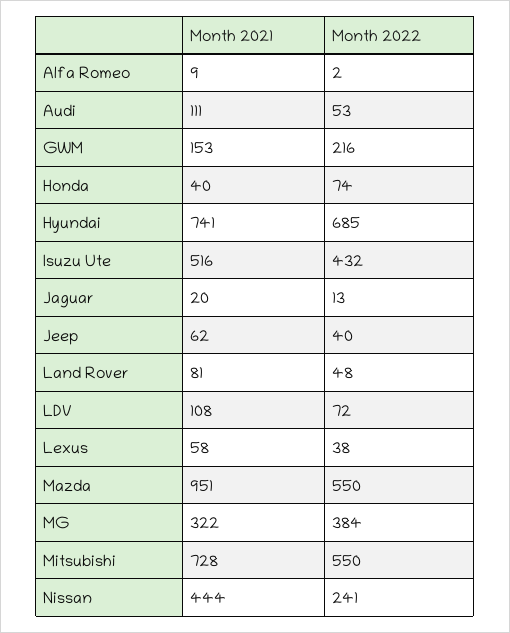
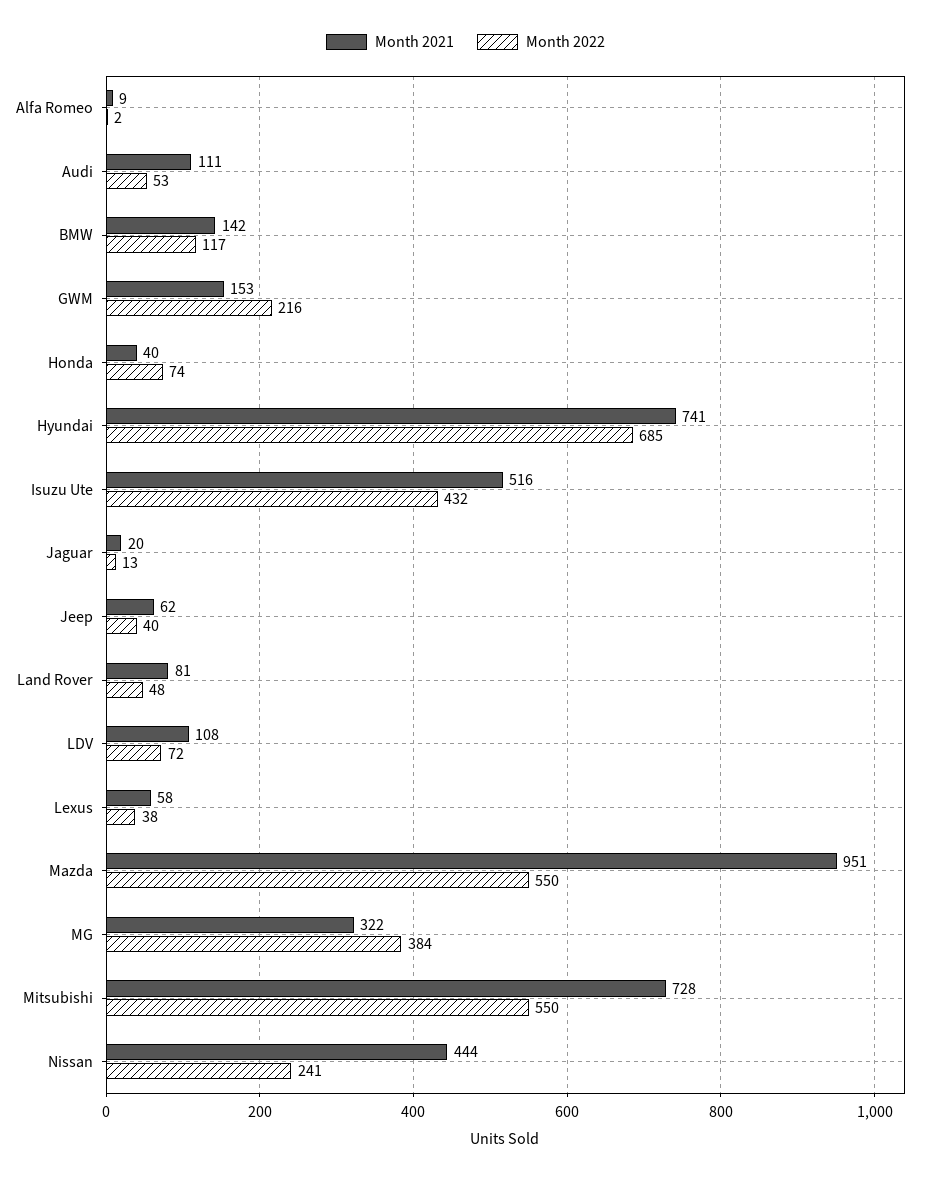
  {
    "Month 2021": {
      "Alfa Romeo": 9,
      "Audi": 111,
      "GWM": 153,
      "Honda": 40,
      "Hyundai": 741,
      "Isuzu Ute": 516,
      "Jaguar": 20,
      "Jeep": 62,
      "Land Rover": 81,
      "LDV": 108,
      "Lexus": 58,
      "Mazda": 951,
      "MG": 322,
      "Mitsubishi": 728,
-     "Nissan": 444
+     "Nissan": 444,
+     "BMW": 142
    },
    "Month 2022": {
      "Alfa Romeo": 2,
      "Audi": 53,
      "GWM": 216,
      "Honda": 74,
      "Hyundai": 685,
      "Isuzu Ute": 432,
      "Jaguar": 13,
      "Jeep": 40,
      "Land Rover": 48,
      "LDV": 72,
      "Lexus": 38,
      "Mazda": 550,
      "MG": 384,
      "Mitsubishi": 550,
-     "Nissan": 241
+     "Nissan": 241,
+     "BMW": 117
    }
  }

